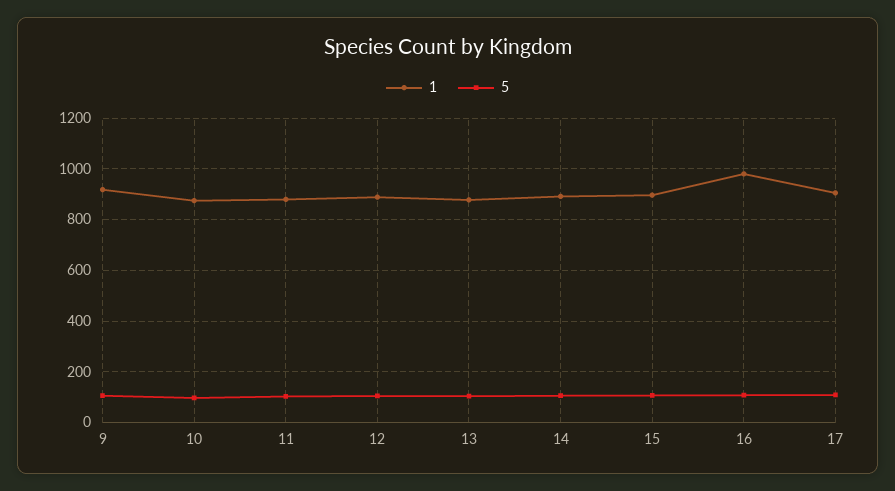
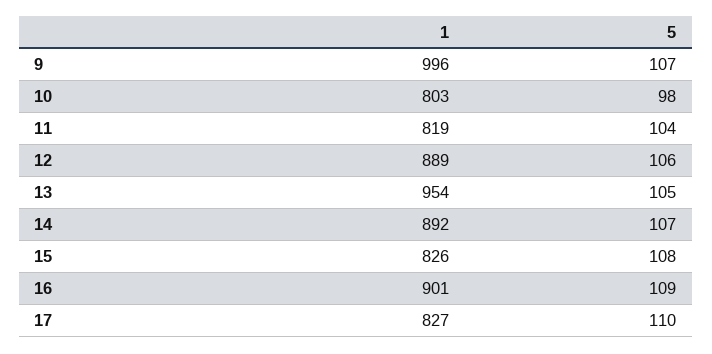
  {
    "1": {
-     "9": 925,
+     "9": 996,
-     "10": 875,
+     "10": 803,
-     "11": 875,
+     "11": 819,
      "12": 889,
-     "13": 875,
+     "13": 954,
      "14": 892,
-     "15": 900,
+     "15": 826,
-     "16": 975,
+     "16": 901,
-     "17": 900
+     "17": 827
    },
    "5": {
      "9": 107,
      "10": 98,
      "11": 104,
      "12": 106,
      "13": 105,
      "14": 107,
      "15": 108,
      "16": 109,
      "17": 110
    }
  }

